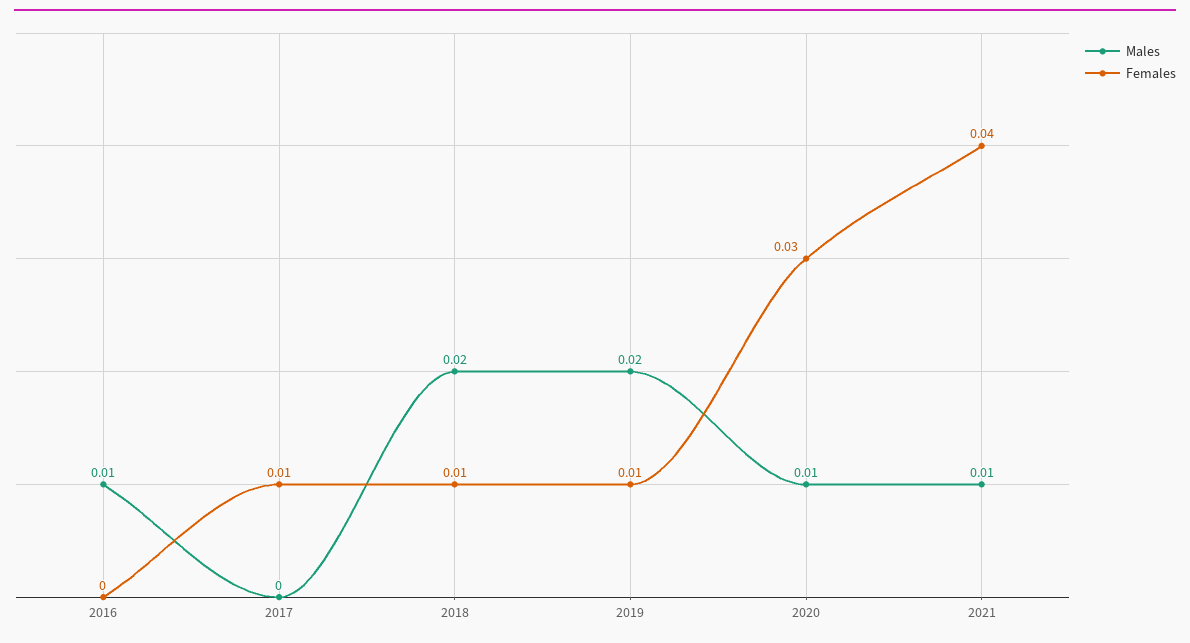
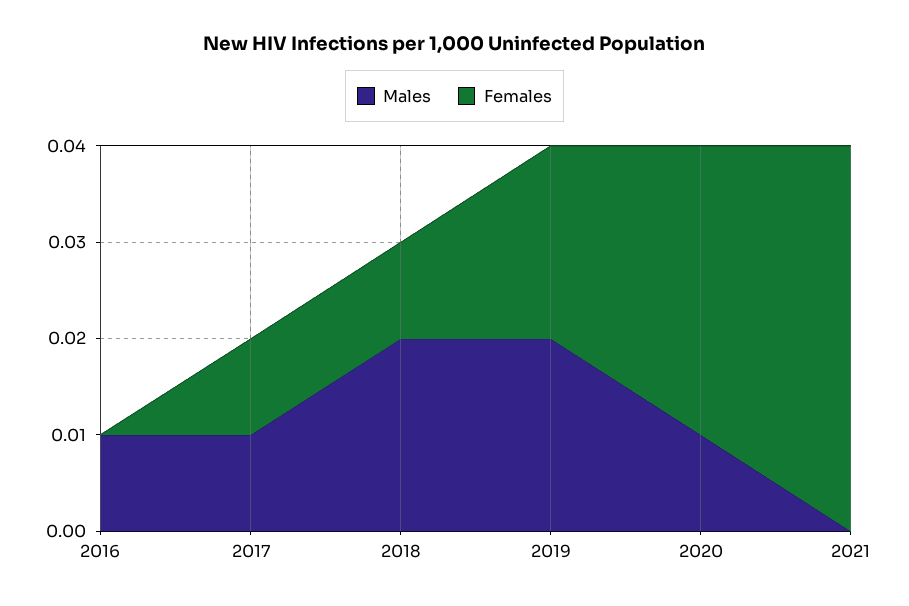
  {
    "Males": {
      "2016": 0.01,
-     "2017": 0,
+     "2017": 0.01,
      "2018": 0.02,
      "2019": 0.02,
      "2020": 0.01,
-     "2021": 0.01
+     "2021": 0
    },
    "Females": {
      "2016": 0,
      "2017": 0.01,
      "2018": 0.01,
-     "2019": 0.01,
+     "2019": 0.02,
      "2020": 0.03,
      "2021": 0.04
    }
  }

